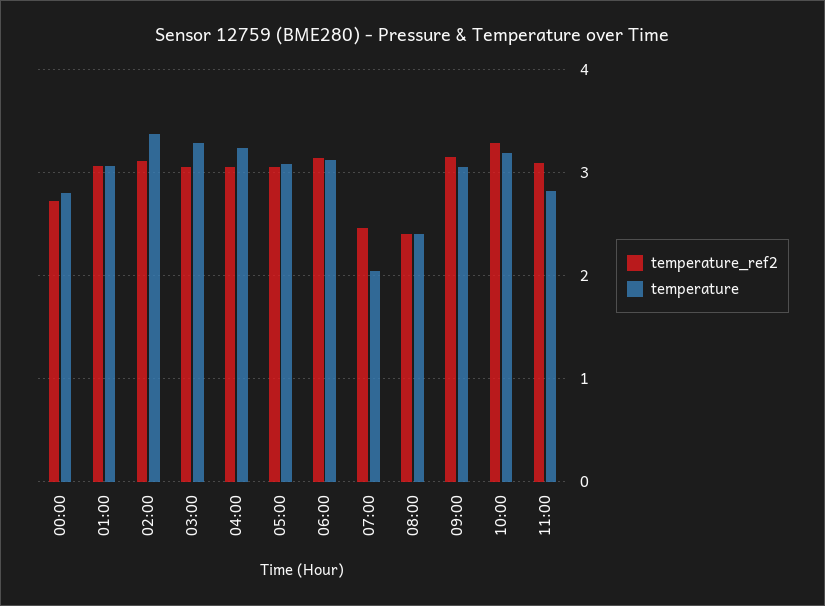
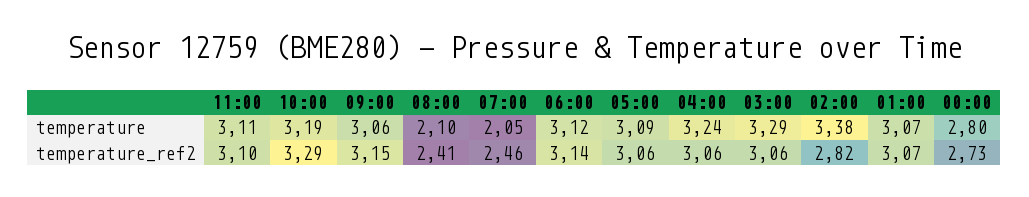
  {
    "temperature_ref2": {
      "00:00": 2.73,
      "01:00": 3.07,
-     "02:00": 3.1,
+     "02:00": 2.82,
      "03:00": 3.06,
      "04:00": 3.06,
      "05:00": 3.06,
      "06:00": 3.14,
      "07:00": 2.46,
      "08:00": 2.41,
      "09:00": 3.15,
      "10:00": 3.29,
      "11:00": 3.1
    },
    "temperature": {
      "00:00": 2.8,
      "01:00": 3.07,
      "02:00": 3.38,
      "03:00": 3.29,
      "04:00": 3.24,
      "05:00": 3.09,
      "06:00": 3.12,
      "07:00": 2.05,
-     "08:00": 2.4,
+     "08:00": 2.1,
      "09:00": 3.06,
      "10:00": 3.19,
-     "11:00": 2.8
+     "11:00": 3.11
    }
  }

